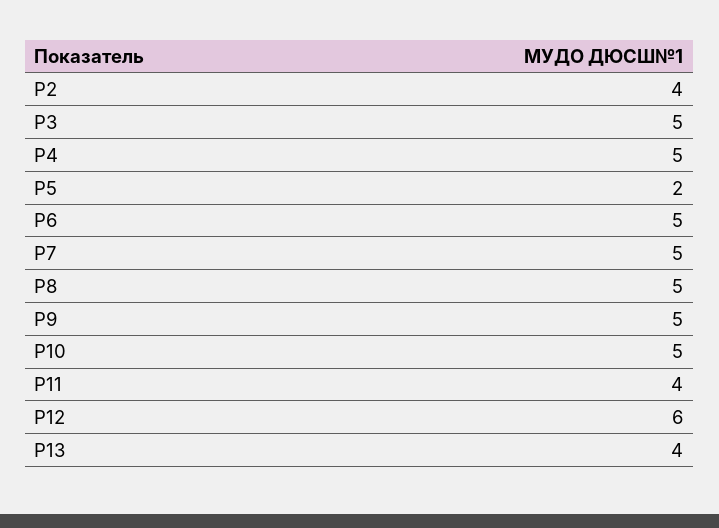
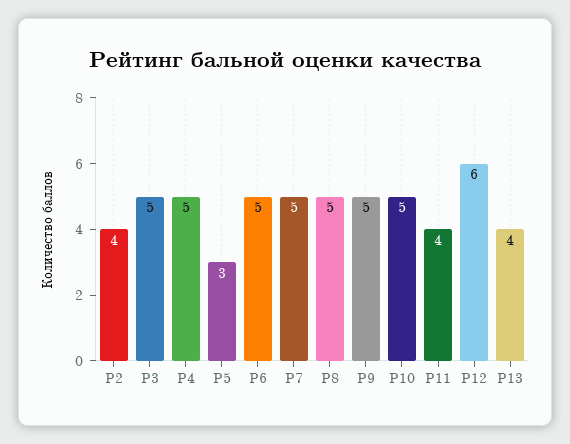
  {
    "Р2": 4,
    "Р3": 5,
    "Р4": 5,
-   "Р5": 2,
+   "Р5": 3,
    "Р6": 5,
    "Р7": 5,
    "Р8": 5,
    "Р9": 5,
    "Р10": 5,
    "Р11": 4,
    "Р12": 6,
    "Р13": 4
  }

